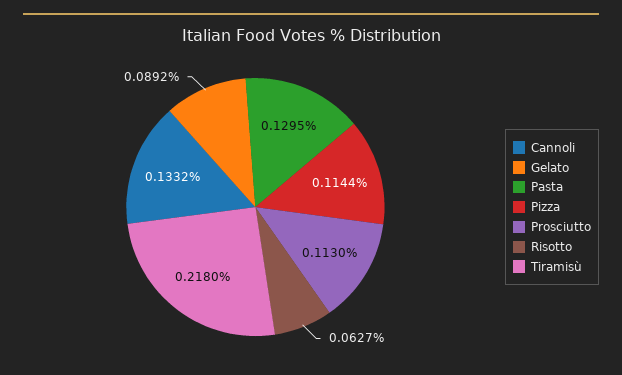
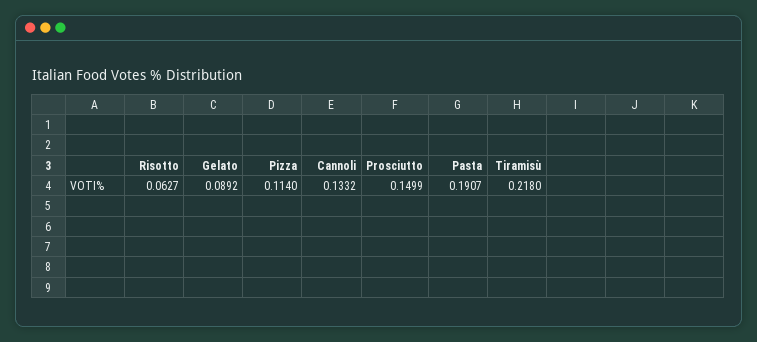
  {
    "Cannoli": 0.1332,
    "Gelato": 0.0892,
-   "Pasta": 0.1295,
+   "Pasta": 0.1907,
-   "Pizza": 0.1144,
+   "Pizza": 0.114,
-   "Prosciutto": 0.113,
+   "Prosciutto": 0.1499,
    "Risotto": 0.0627,
    "Tiramisù": 0.218
  }

